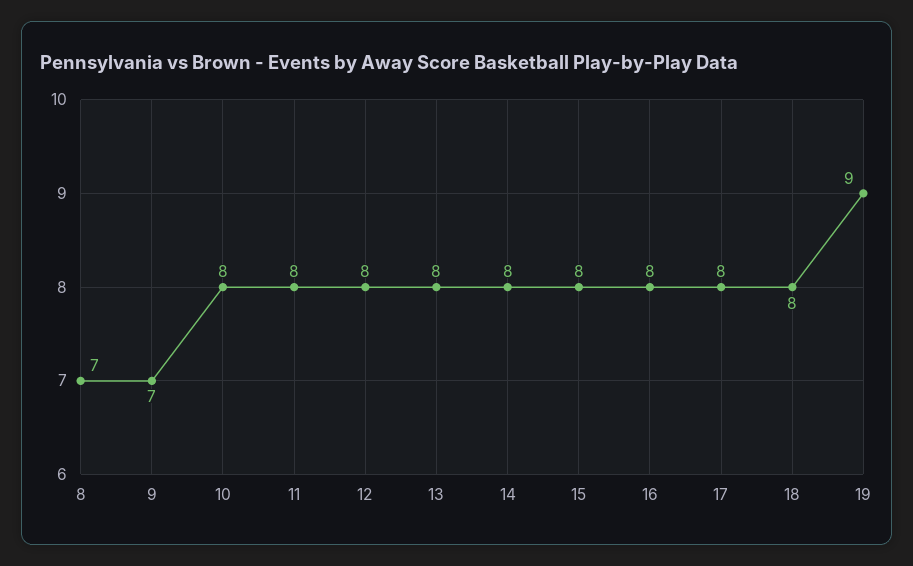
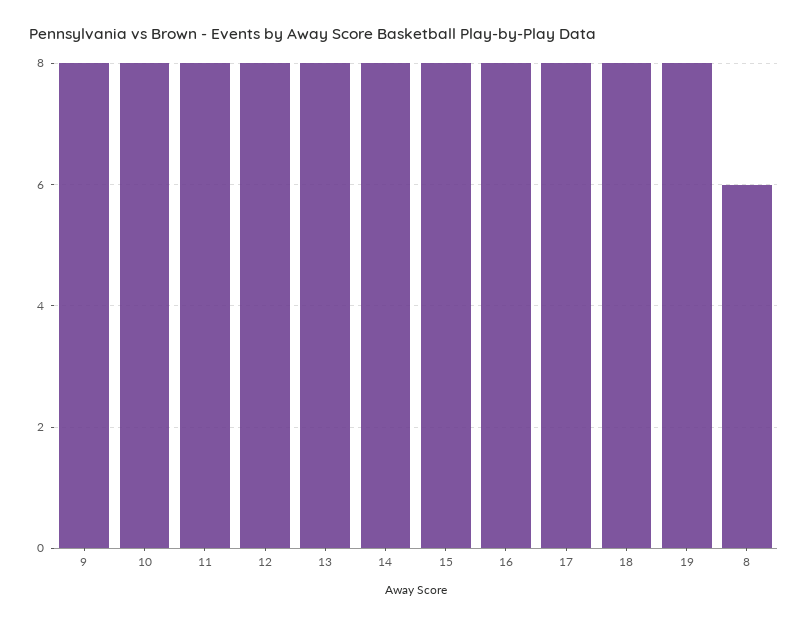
  {
-   "8": 7,
+   "8": 6,
-   "9": 7,
+   "9": 8,
    "10": 8,
    "11": 8,
    "12": 8,
    "13": 8,
    "14": 8,
    "15": 8,
    "16": 8,
    "17": 8,
    "18": 8,
-   "19": 9
+   "19": 8
  }

